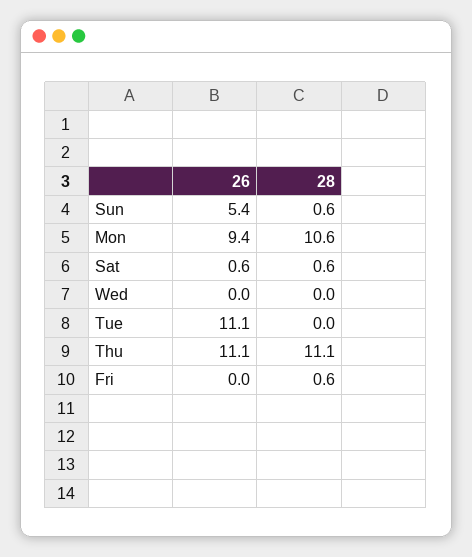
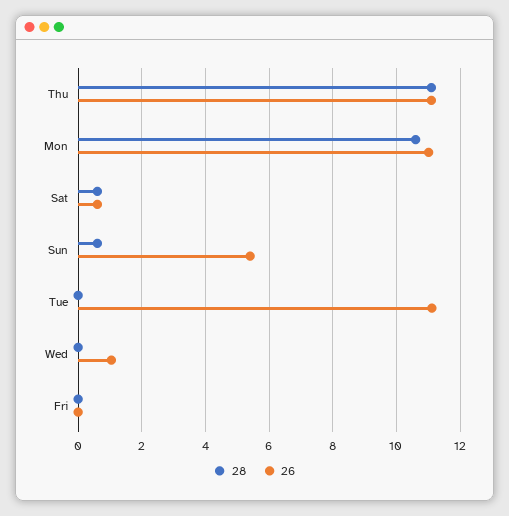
  {
    "26": {
      "Sun": 5.4,
-     "Mon": 9.4,
+     "Mon": 11,
      "Sat": 0.6,
-     "Wed": 0,
+     "Wed": 1,
      "Tue": 11.1,
      "Thu": 11.1,
      "Fri": 0
    },
    "28": {
      "Sun": 0.6,
      "Mon": 10.6,
      "Sat": 0.6,
      "Wed": 0,
      "Tue": 0,
      "Thu": 11.1,
-     "Fri": 0.6
+     "Fri": 0
    }
  }

